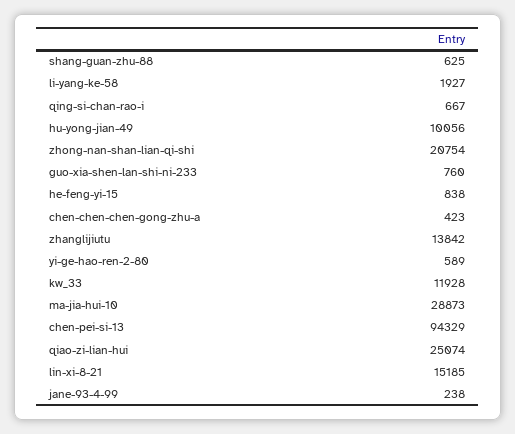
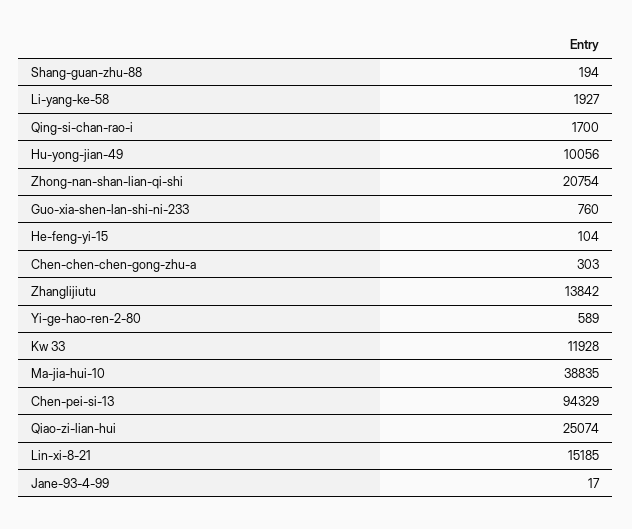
  {
-   "shang-guan-zhu-88": 625,
+   "shang-guan-zhu-88": 194,
    "li-yang-ke-58": 1927,
-   "qing-si-chan-rao-i": 667,
+   "qing-si-chan-rao-i": 1700,
    "hu-yong-jian-49": 10056,
    "zhong-nan-shan-lian-qi-shi": 20754,
    "guo-xia-shen-lan-shi-ni-233": 760,
-   "he-feng-yi-15": 838,
+   "he-feng-yi-15": 104,
-   "chen-chen-chen-gong-zhu-a": 423,
+   "chen-chen-chen-gong-zhu-a": 303,
    "zhanglijiutu": 13842,
    "yi-ge-hao-ren-2-80": 589,
    "kw_33": 11928,
-   "ma-jia-hui-10": 28873,
+   "ma-jia-hui-10": 38835,
    "chen-pei-si-13": 94329,
    "qiao-zi-lian-hui": 25074,
    "lin-xi-8-21": 15185,
-   "jane-93-4-99": 238
+   "jane-93-4-99": 17
  }

